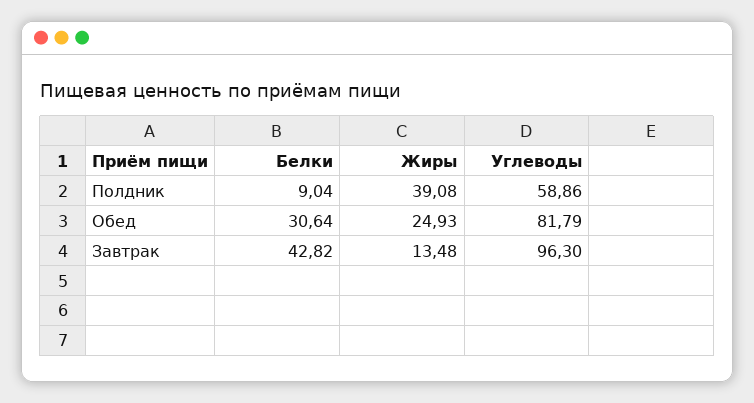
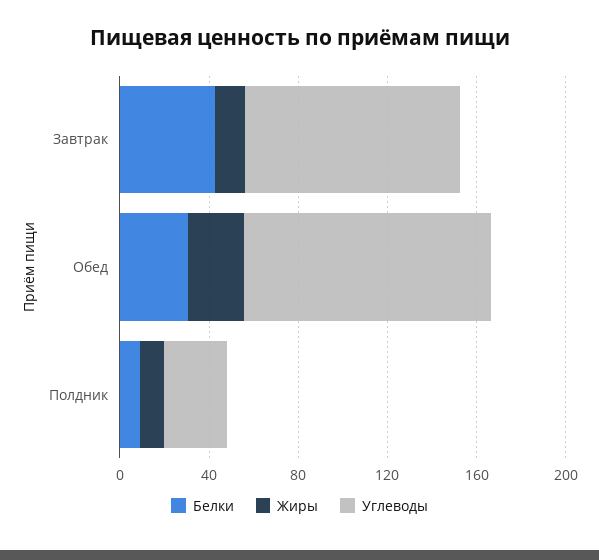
  {
    "Белки": {
      "Полдник": 9.04,
      "Обед": 30.64,
      "Завтрак": 42.82
    },
    "Жиры": {
-     "Полдник": 39.08,
+     "Полдник": 10,
      "Обед": 24.93,
      "Завтрак": 13.48
    },
    "Углеводы": {
-     "Полдник": 58.86,
+     "Полдник": 30,
-     "Обед": 81.79,
+     "Обед": 110,
      "Завтрак": 96.3
    }
  }

